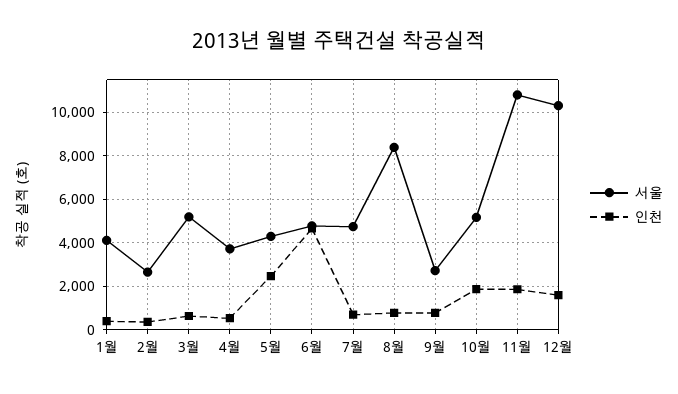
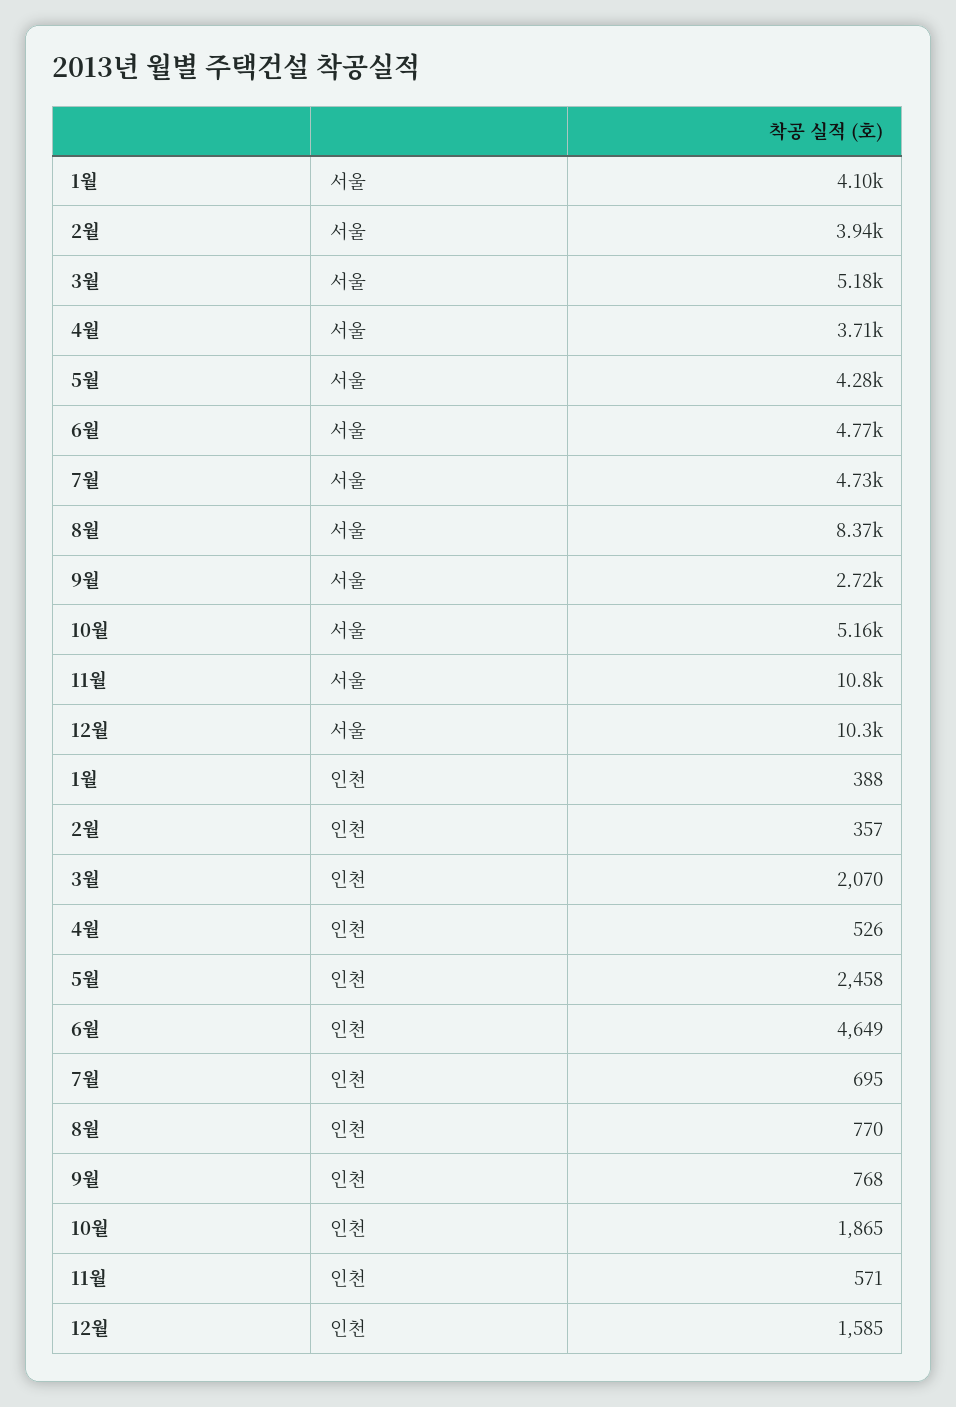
  {
    "서울": {
      "1월": 4100,
-     "2월": 2500,
+     "2월": 3940,
      "3월": 5180,
      "4월": 3710,
      "5월": 4280,
      "6월": 4770,
      "7월": 4730,
      "8월": 8370,
      "9월": 2720,
      "10월": 5160,
      "11월": 10800,
      "12월": 10300
    },
    "인천": {
      "1월": 388,
      "2월": 357,
-     "3월": 500,
+     "3월": 2070,
      "4월": 526,
      "5월": 2458,
      "6월": 4649,
      "7월": 695,
      "8월": 770,
      "9월": 768,
      "10월": 1865,
-     "11월": 2000,
+     "11월": 571,
      "12월": 1585
    }
  }

